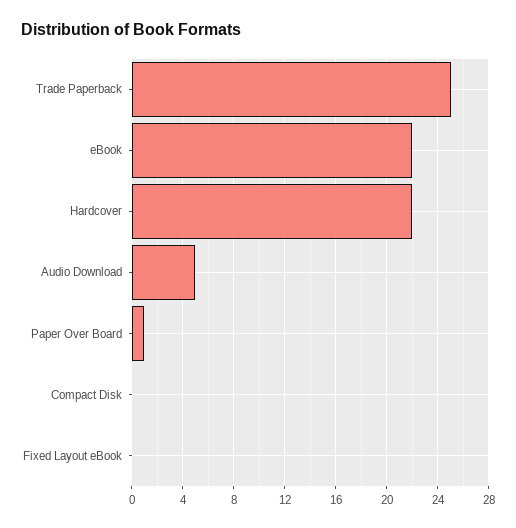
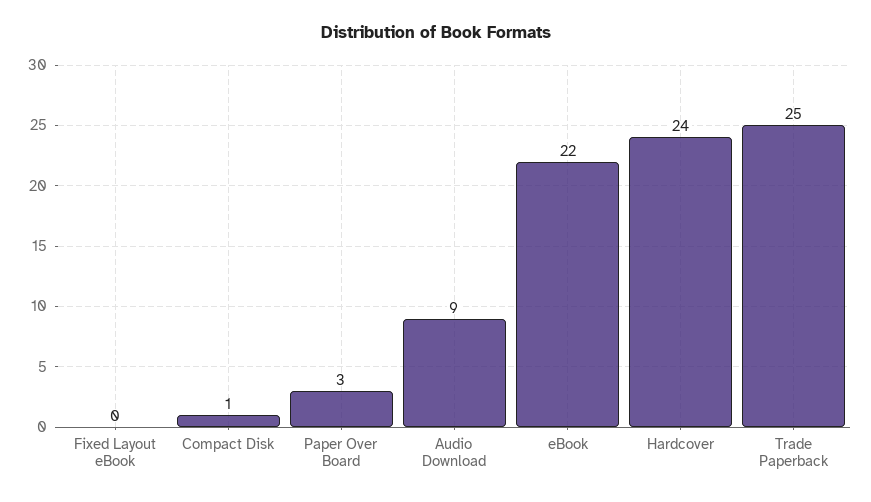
  {
    "Trade Paperback": 25,
    "eBook": 22,
-   "Hardcover": 22,
+   "Hardcover": 24,
-   "Audio Download": 5,
+   "Audio Download": 9,
-   "Paper Over Board": 1,
+   "Paper Over Board": 3,
-   "Compact Disk": 0,
+   "Compact Disk": 1,
    "Fixed Layout eBook": 0
  }

